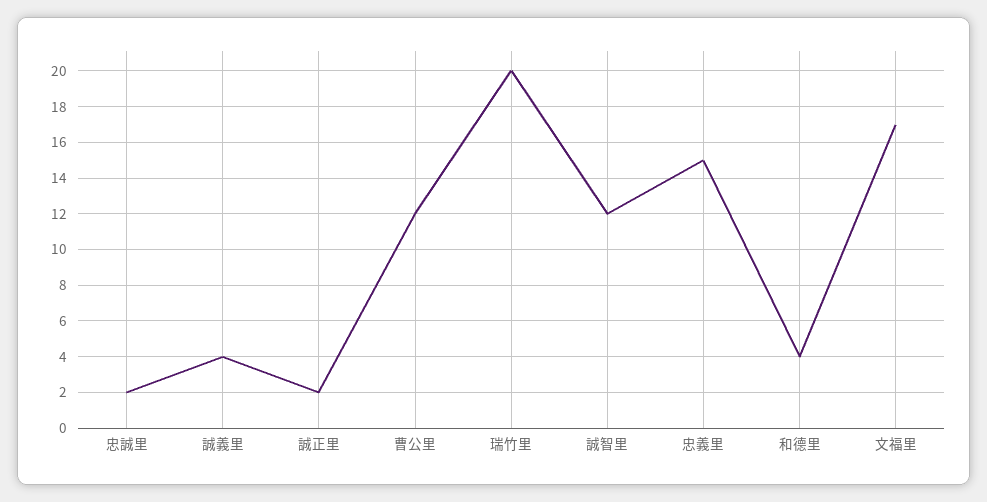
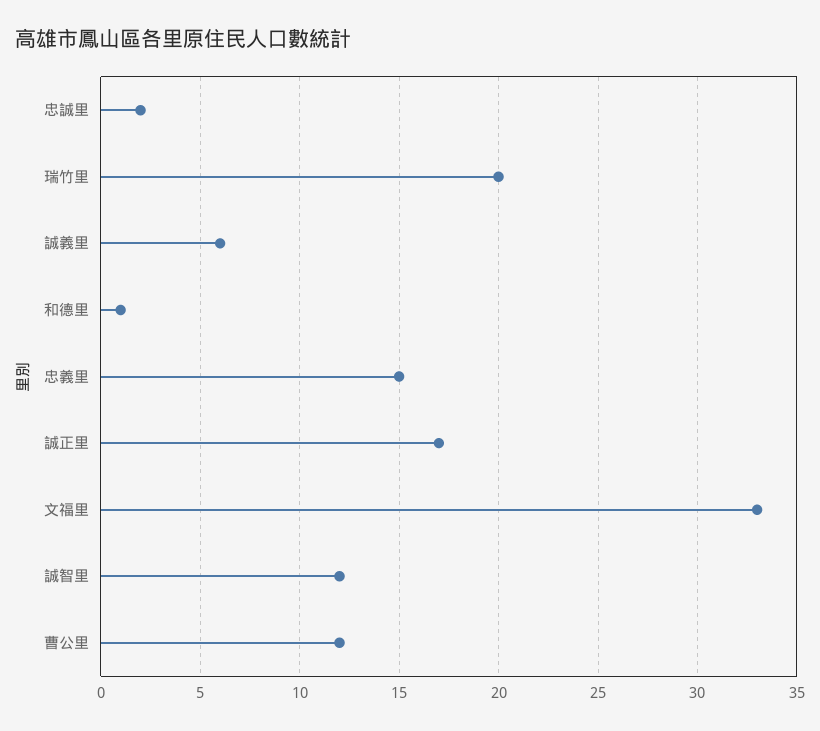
  {
    "忠誠里": 2,
-   "誠義里": 4,
+   "誠義里": 6,
-   "誠正里": 2,
+   "誠正里": 17,
    "曹公里": 12,
    "瑞竹里": 20,
    "誠智里": 12,
    "忠義里": 15,
-   "和德里": 4,
+   "和德里": 1,
-   "文福里": 17
+   "文福里": 33
  }

